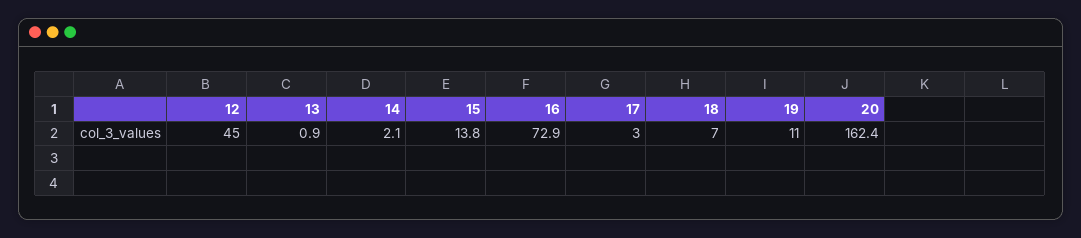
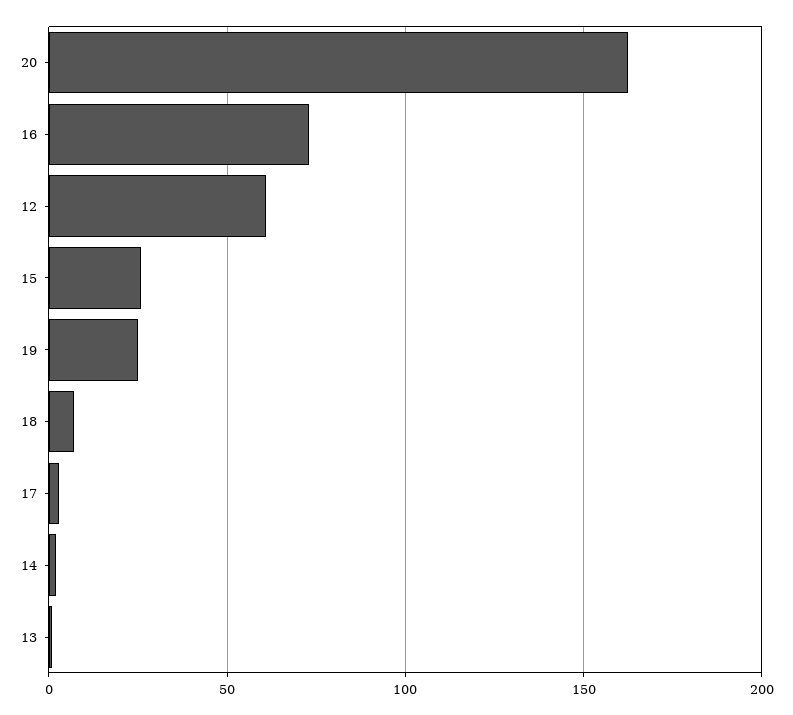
  {
-   "12": 45,
+   "12": 60,
    "13": 0.9,
    "14": 2.1,
-   "15": 13.8,
+   "15": 25,
    "16": 72.9,
    "17": 3,
    "18": 7,
-   "19": 11,
+   "19": 25,
    "20": 162.4
  }

